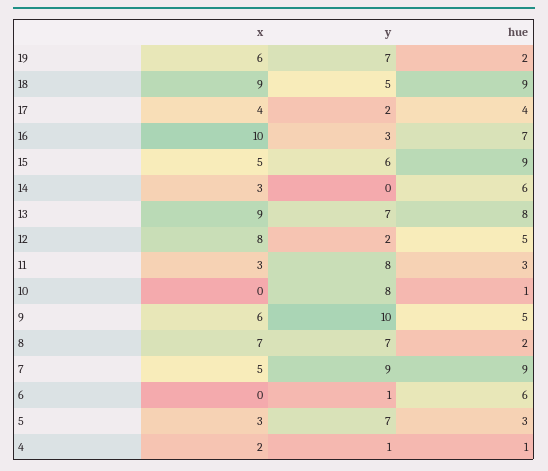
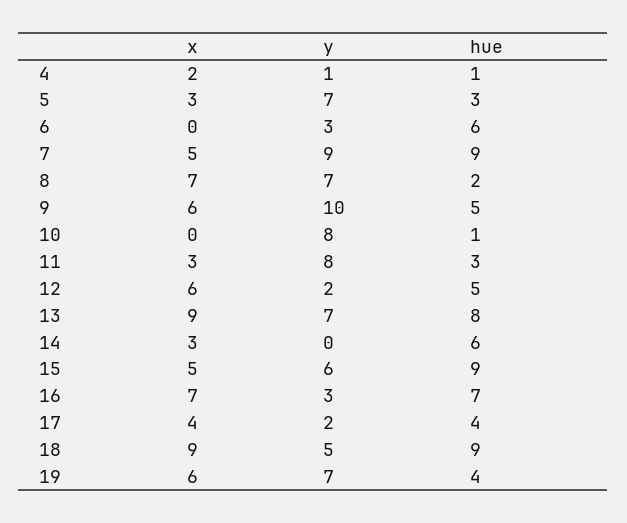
  {
    "x": {
      "19": 6,
      "18": 9,
      "17": 4,
-     "16": 10,
+     "16": 7,
      "15": 5,
      "14": 3,
      "13": 9,
-     "12": 8,
+     "12": 6,
      "11": 3,
      "10": 0,
      "9": 6,
      "8": 7,
      "7": 5,
      "6": 0,
      "5": 3,
      "4": 2
    },
    "y": {
      "19": 7,
      "18": 5,
      "17": 2,
      "16": 3,
      "15": 6,
      "14": 0,
      "13": 7,
      "12": 2,
      "11": 8,
      "10": 8,
      "9": 10,
      "8": 7,
      "7": 9,
-     "6": 1,
+     "6": 3,
      "5": 7,
      "4": 1
    },
    "hue": {
-     "19": 2,
+     "19": 4,
      "18": 9,
      "17": 4,
      "16": 7,
      "15": 9,
      "14": 6,
      "13": 8,
      "12": 5,
      "11": 3,
      "10": 1,
      "9": 5,
      "8": 2,
      "7": 9,
      "6": 6,
      "5": 3,
      "4": 1
    }
  }

